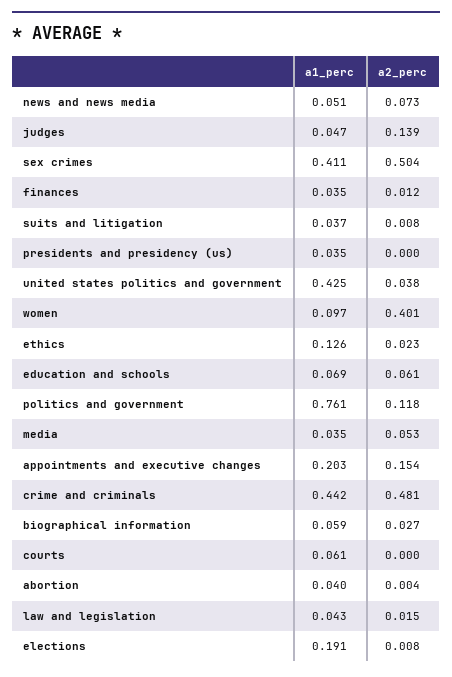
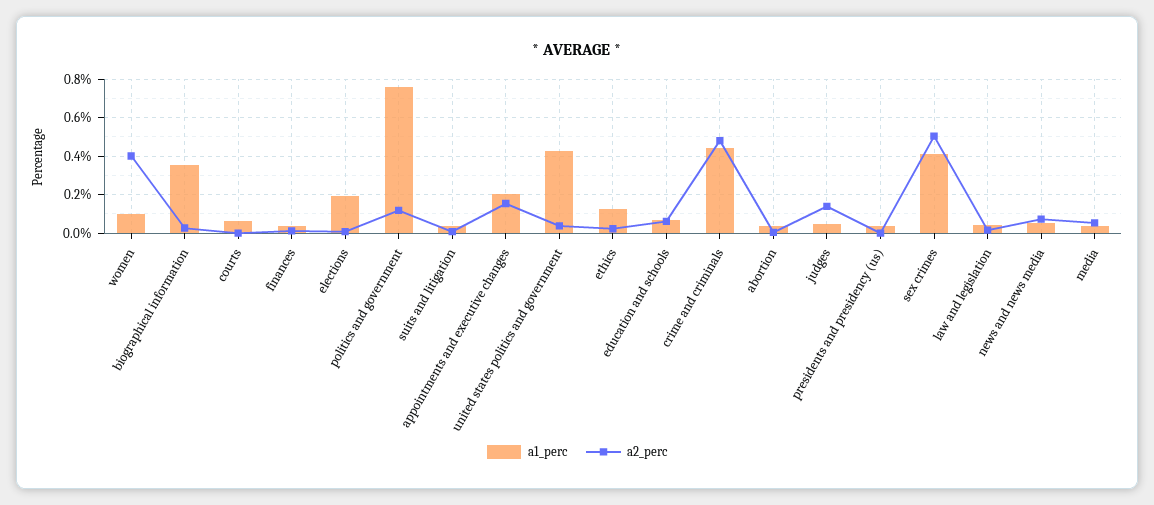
  {
    "a1_perc": {
      "news and news media": 0.051,
      "judges": 0.047,
      "sex crimes": 0.411,
      "finances": 0.035,
      "suits and litigation": 0.037,
      "presidents and presidency (us)": 0.035,
      "united states politics and government": 0.425,
      "women": 0.097,
      "ethics": 0.126,
      "education and schools": 0.069,
      "politics and government": 0.761,
      "media": 0.035,
      "appointments and executive changes": 0.203,
      "crime and criminals": 0.442,
-     "biographical information": 0.059,
+     "biographical information": 0.35,
      "courts": 0.061,
      "abortion": 0.04,
      "law and legislation": 0.043,
      "elections": 0.191
    },
    "a2_perc": {
      "news and news media": 0.073,
      "judges": 0.139,
      "sex crimes": 0.504,
      "finances": 0.012,
      "suits and litigation": 0.008,
      "presidents and presidency (us)": 0,
      "united states politics and government": 0.038,
      "women": 0.401,
      "ethics": 0.023,
      "education and schools": 0.061,
      "politics and government": 0.118,
      "media": 0.053,
      "appointments and executive changes": 0.154,
      "crime and criminals": 0.481,
      "biographical information": 0.027,
      "courts": 0,
      "abortion": 0.004,
      "law and legislation": 0.015,
      "elections": 0.008
    }
  }

